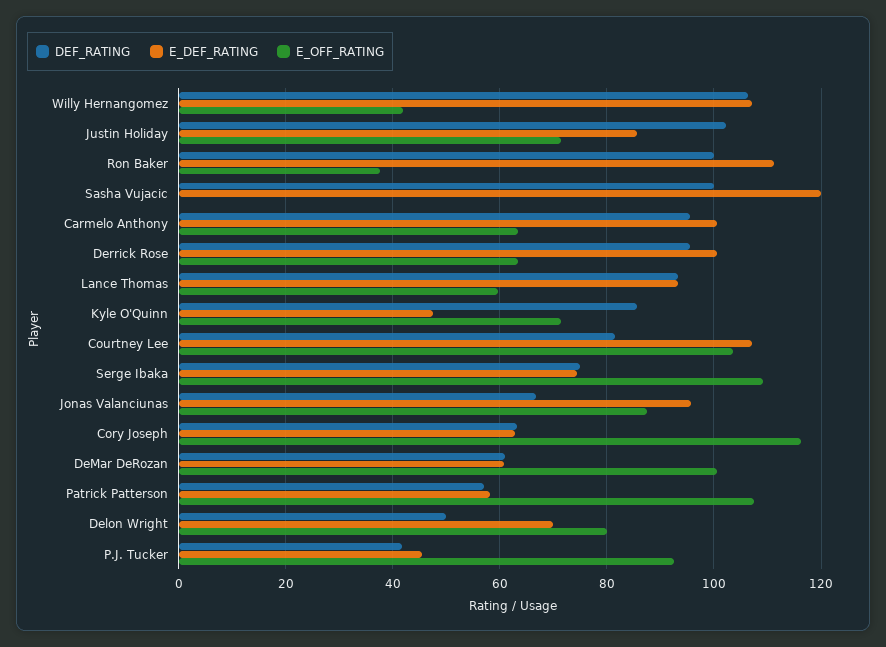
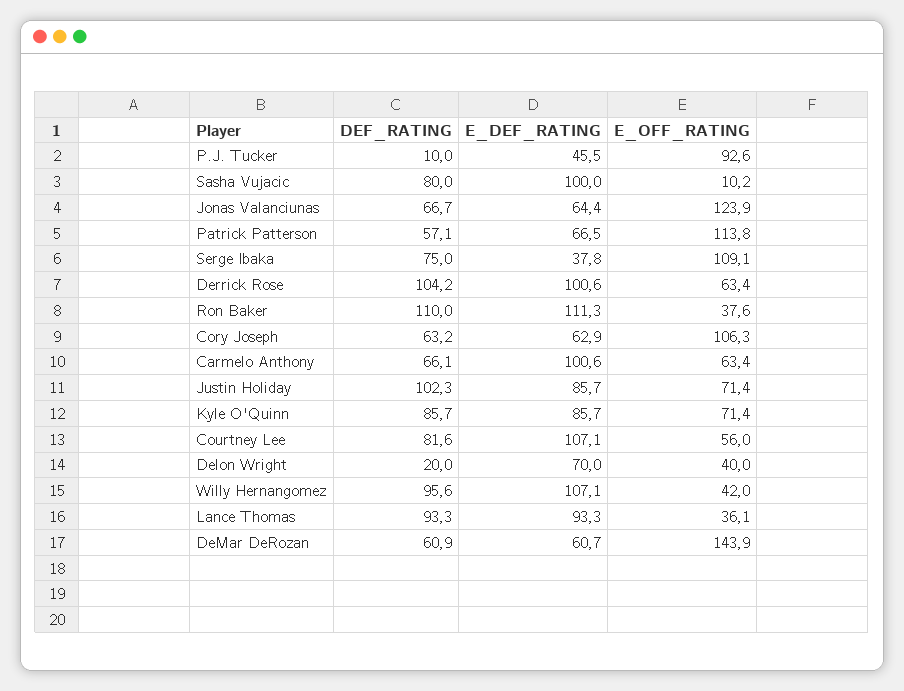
  {
    "DEF_RATING": {
-     "Willy Hernangomez": 106,
+     "Willy Hernangomez": 95.6,
      "Justin Holiday": 102.3,
-     "Ron Baker": 100,
+     "Ron Baker": 110,
-     "Sasha Vujacic": 100,
+     "Sasha Vujacic": 80,
-     "Carmelo Anthony": 96,
+     "Carmelo Anthony": 66.1,
-     "Derrick Rose": 96,
+     "Derrick Rose": 104.2,
      "Lance Thomas": 93.3,
      "Kyle O'Quinn": 85.7,
      "Courtney Lee": 81.6,
      "Serge Ibaka": 75,
      "Jonas Valanciunas": 66.7,
      "Cory Joseph": 63.2,
      "DeMar DeRozan": 60.9,
      "Patrick Patterson": 57.1,
-     "Delon Wright": 50,
+     "Delon Wright": 20,
-     "P.J. Tucker": 42
+     "P.J. Tucker": 10
    },
    "E_DEF_RATING": {
      "Willy Hernangomez": 107.1,
      "Justin Holiday": 85.7,
      "Ron Baker": 111.3,
-     "Sasha Vujacic": 120,
+     "Sasha Vujacic": 100,
      "Carmelo Anthony": 100.6,
      "Derrick Rose": 100.6,
      "Lance Thomas": 93.3,
-     "Kyle O'Quinn": 48,
+     "Kyle O'Quinn": 85.7,
      "Courtney Lee": 107.1,
-     "Serge Ibaka": 74,
+     "Serge Ibaka": 37.8,
-     "Jonas Valanciunas": 96,
+     "Jonas Valanciunas": 64.4,
      "Cory Joseph": 62.9,
      "DeMar DeRozan": 60.7,
-     "Patrick Patterson": 58,
+     "Patrick Patterson": 66.5,
      "Delon Wright": 70,
      "P.J. Tucker": 45.5
    },
    "E_OFF_RATING": {
      "Willy Hernangomez": 42,
      "Justin Holiday": 71.4,
      "Ron Baker": 37.6,
-     "Sasha Vujacic": 0,
+     "Sasha Vujacic": 10.2,
      "Carmelo Anthony": 63.4,
      "Derrick Rose": 63.4,
-     "Lance Thomas": 60,
+     "Lance Thomas": 36.1,
      "Kyle O'Quinn": 71.4,
-     "Courtney Lee": 104,
+     "Courtney Lee": 56,
      "Serge Ibaka": 109.1,
-     "Jonas Valanciunas": 88,
+     "Jonas Valanciunas": 123.9,
-     "Cory Joseph": 116,
+     "Cory Joseph": 106.3,
-     "DeMar DeRozan": 100,
+     "DeMar DeRozan": 143.9,
-     "Patrick Patterson": 108,
+     "Patrick Patterson": 113.8,
-     "Delon Wright": 80,
+     "Delon Wright": 40,
      "P.J. Tucker": 92.6
    }
  }

